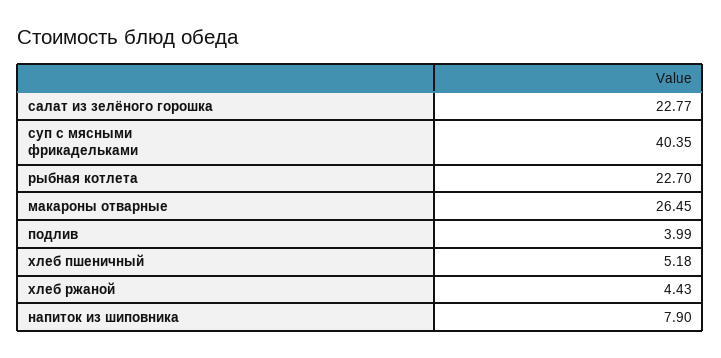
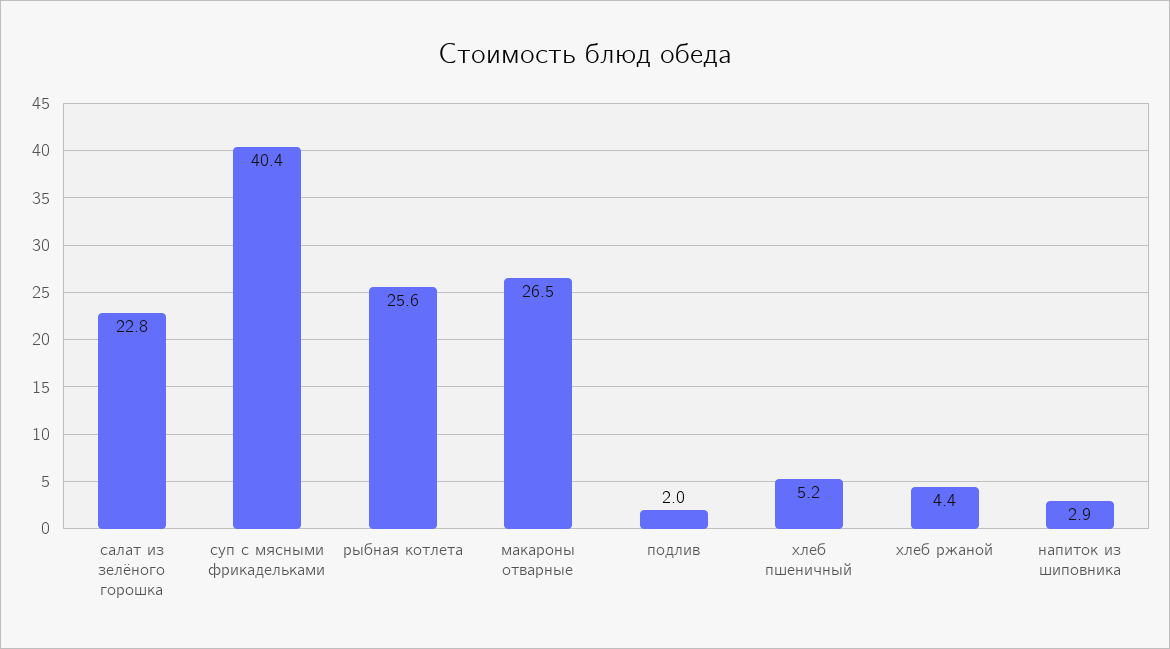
  {
    "салат из зелёного горошка": 22.77,
    "суп с мясными фрикадельками": 40.35,
-   "рыбная котлета": 22.7,
+   "рыбная котлета": 25.6,
    "макароны отварные": 26.45,
-   "подлив": 3.99,
+   "подлив": 2,
    "хлеб пшеничный": 5.18,
    "хлеб ржаной": 4.43,
-   "напиток из шиповника": 7.9
+   "напиток из шиповника": 2.9
  }

